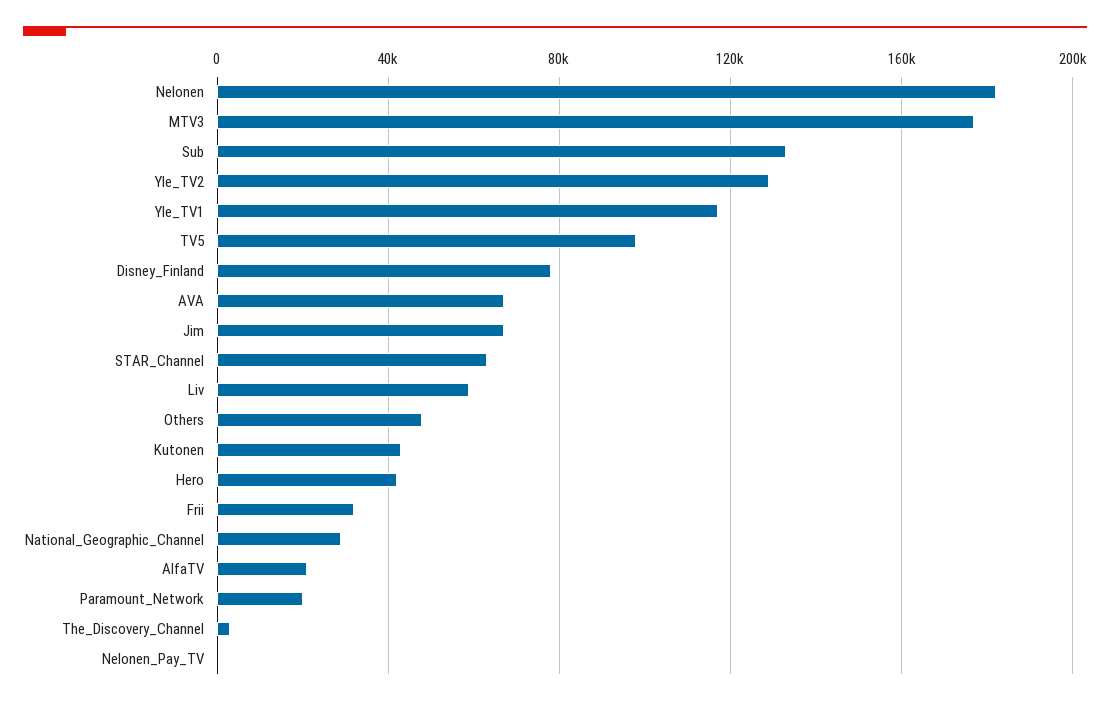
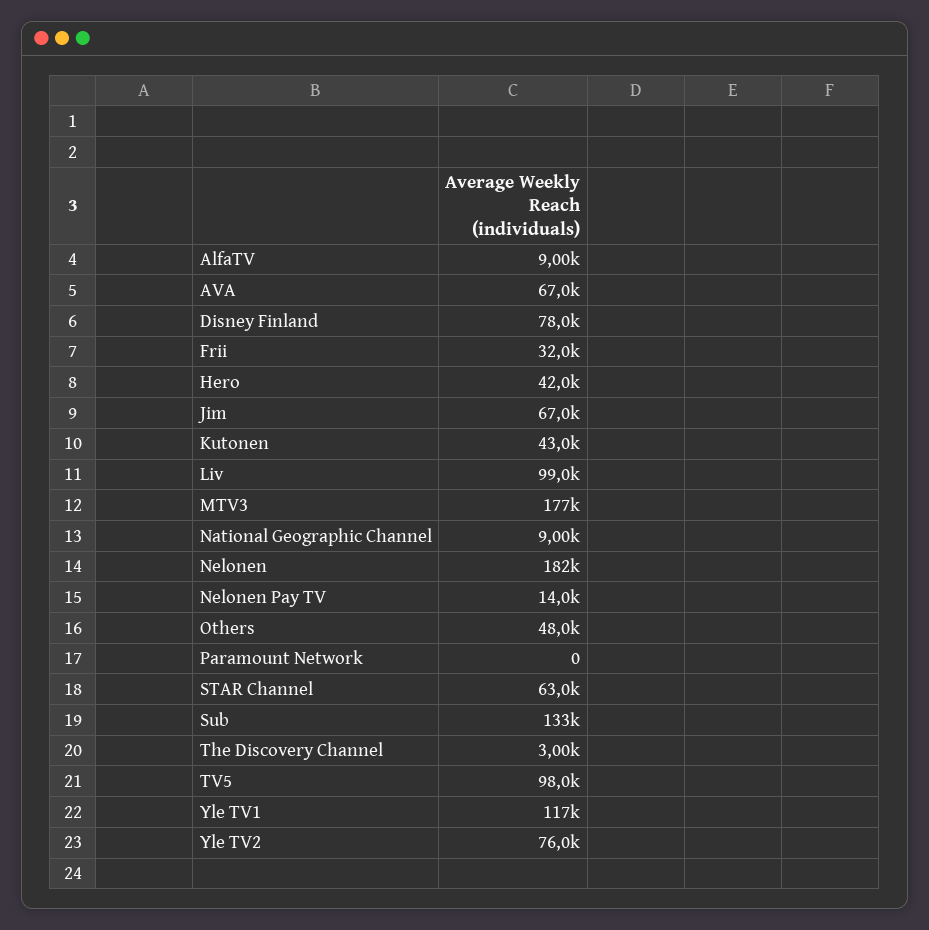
  {
    "Nelonen": 182000,
    "MTV3": 177000,
    "Sub": 133000,
-   "Yle_TV2": 130000,
+   "Yle_TV2": 76000,
    "Yle_TV1": 117000,
    "TV5": 98000,
    "Disney_Finland": 78000,
    "AVA": 67000,
    "Jim": 67000,
    "STAR_Channel": 63000,
-   "Liv": 60000,
+   "Liv": 99000,
    "Others": 48000,
    "Kutonen": 43000,
    "Hero": 42000,
    "Frii": 32000,
-   "National_Geographic_Channel": 30000,
+   "National_Geographic_Channel": 9000,
-   "AlfaTV": 20000,
+   "AlfaTV": 9000,
-   "Paramount_Network": 20000,
+   "Paramount_Network": 0,
    "The_Discovery_Channel": 3000,
-   "Nelonen_Pay_TV": 0
+   "Nelonen_Pay_TV": 14000
  }

